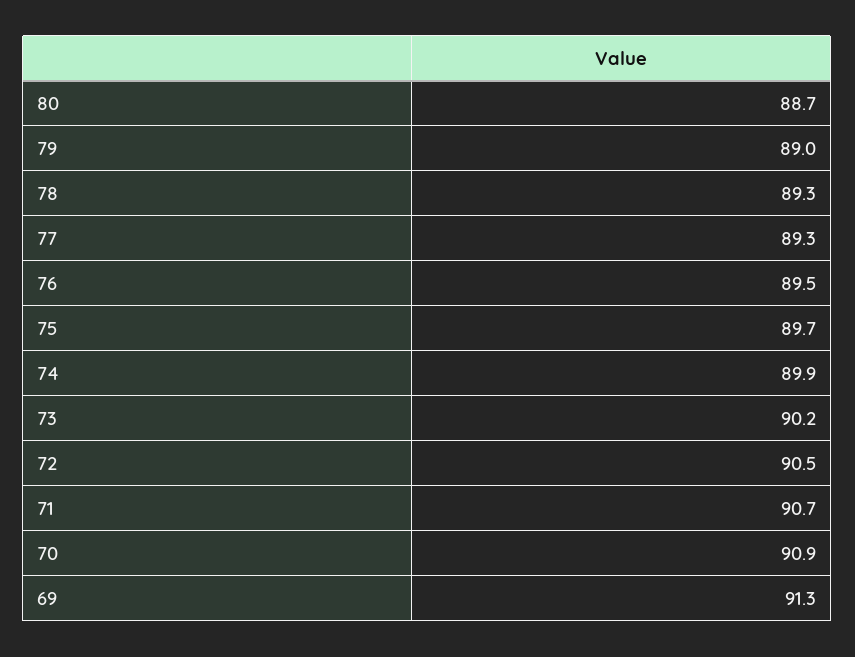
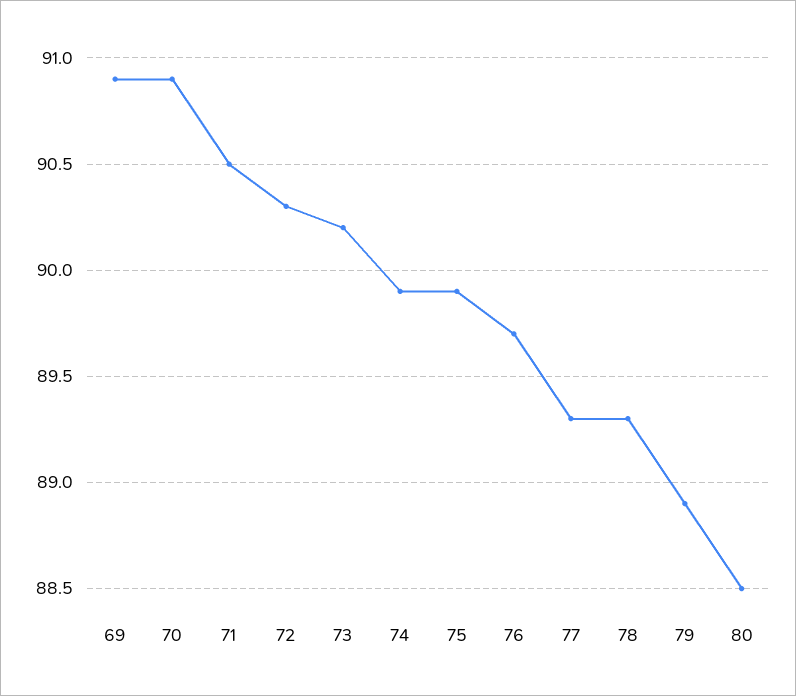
  {
-   "80": 88.7,
+   "80": 88.5,
-   "79": 89,
+   "79": 88.9,
    "78": 89.3,
    "77": 89.3,
-   "76": 89.5,
+   "76": 89.7,
-   "75": 89.7,
+   "75": 89.9,
    "74": 89.9,
    "73": 90.2,
-   "72": 90.5,
+   "72": 90.3,
-   "71": 90.7,
+   "71": 90.5,
    "70": 90.9,
-   "69": 91.3
+   "69": 90.9
  }

